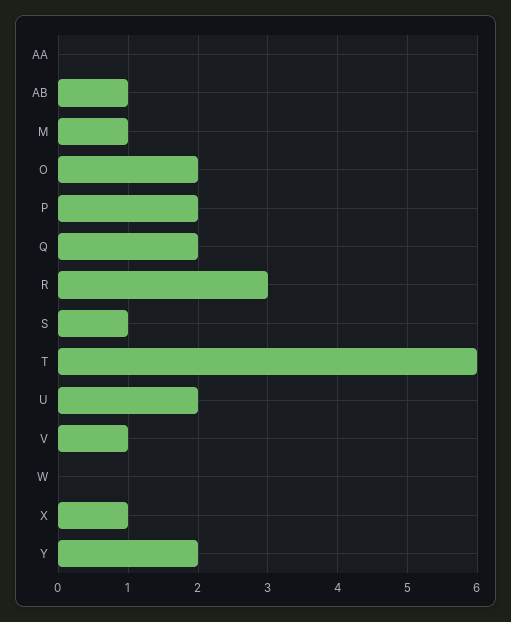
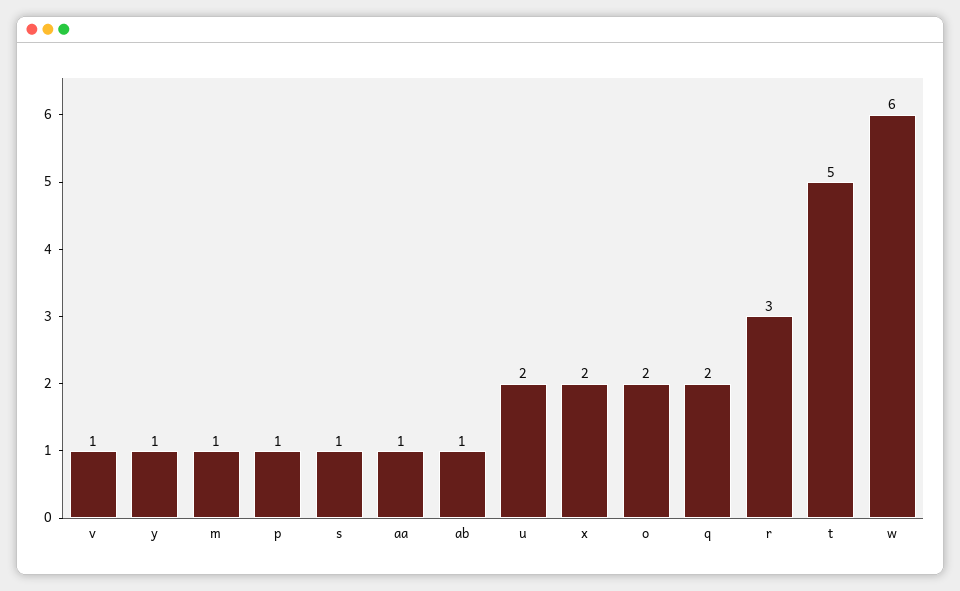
  {
-   "AA": 0,
+   "AA": 1,
    "AB": 1,
    "M": 1,
    "O": 2,
-   "P": 2,
+   "P": 1,
    "Q": 2,
    "R": 3,
    "S": 1,
-   "T": 6,
+   "T": 5,
    "U": 2,
    "V": 1,
-   "W": 0,
+   "W": 6,
-   "X": 1,
+   "X": 2,
-   "Y": 2
+   "Y": 1
  }

